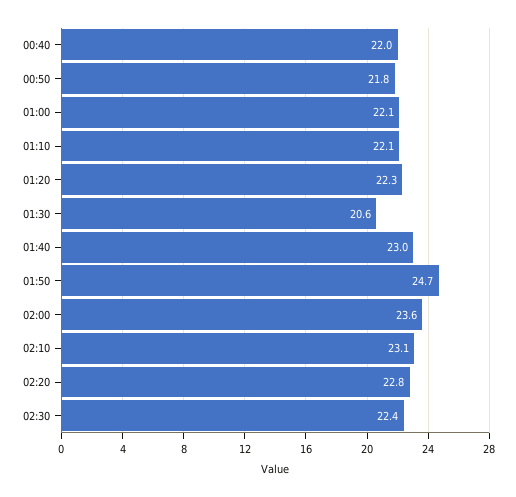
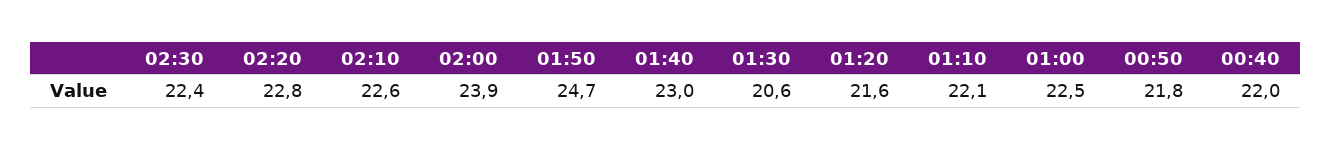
  {
    "00:40": 22,
    "00:50": 21.8,
-   "01:00": 22.1,
+   "01:00": 22.5,
    "01:10": 22.1,
-   "01:20": 22.3,
+   "01:20": 21.6,
    "01:30": 20.6,
    "01:40": 23,
    "01:50": 24.7,
-   "02:00": 23.6,
+   "02:00": 23.9,
-   "02:10": 23.1,
+   "02:10": 22.6,
    "02:20": 22.8,
    "02:30": 22.4
  }

